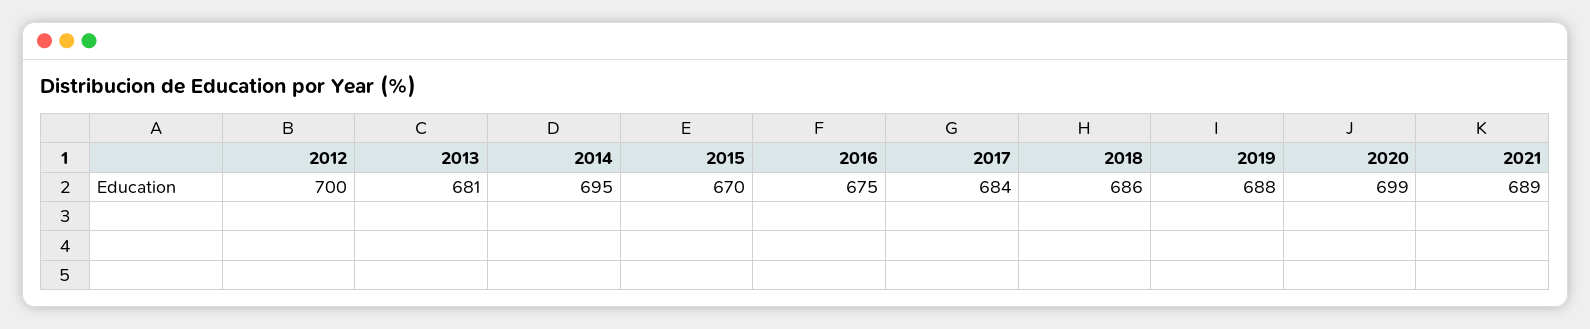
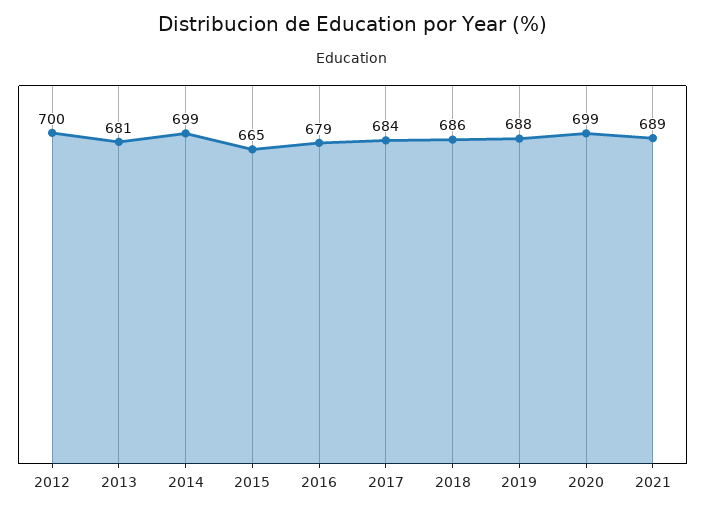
  {
    "2012": 700,
    "2013": 681,
-   "2014": 695,
+   "2014": 699,
-   "2015": 670,
+   "2015": 665,
-   "2016": 675,
+   "2016": 679,
    "2017": 684,
    "2018": 686,
    "2019": 688,
    "2020": 699,
    "2021": 689
  }

